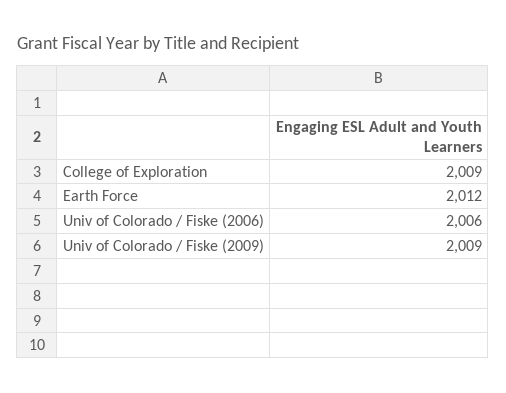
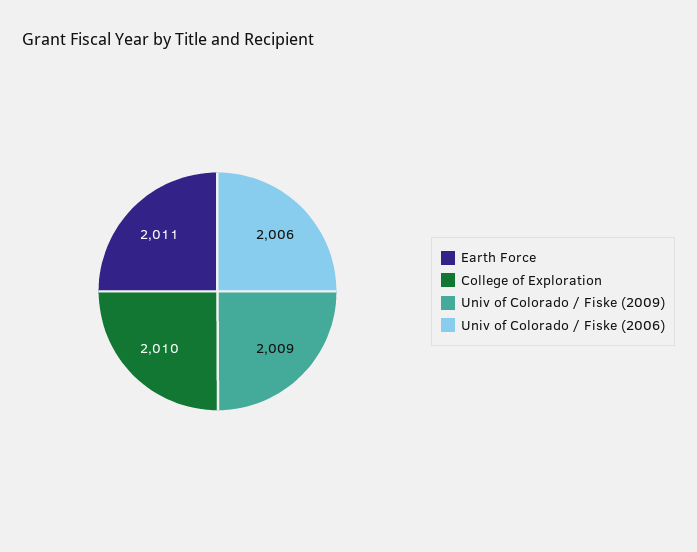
  {
-   "College of Exploration": 2009,
+   "College of Exploration": 2010,
-   "Earth Force": 2012,
+   "Earth Force": 2011,
    "Univ of Colorado / Fiske (2006)": 2006,
    "Univ of Colorado / Fiske (2009)": 2009
  }

